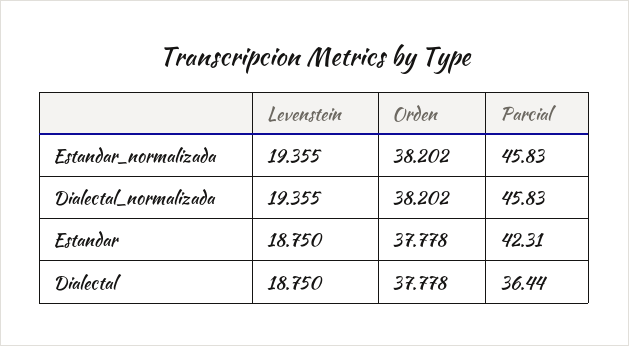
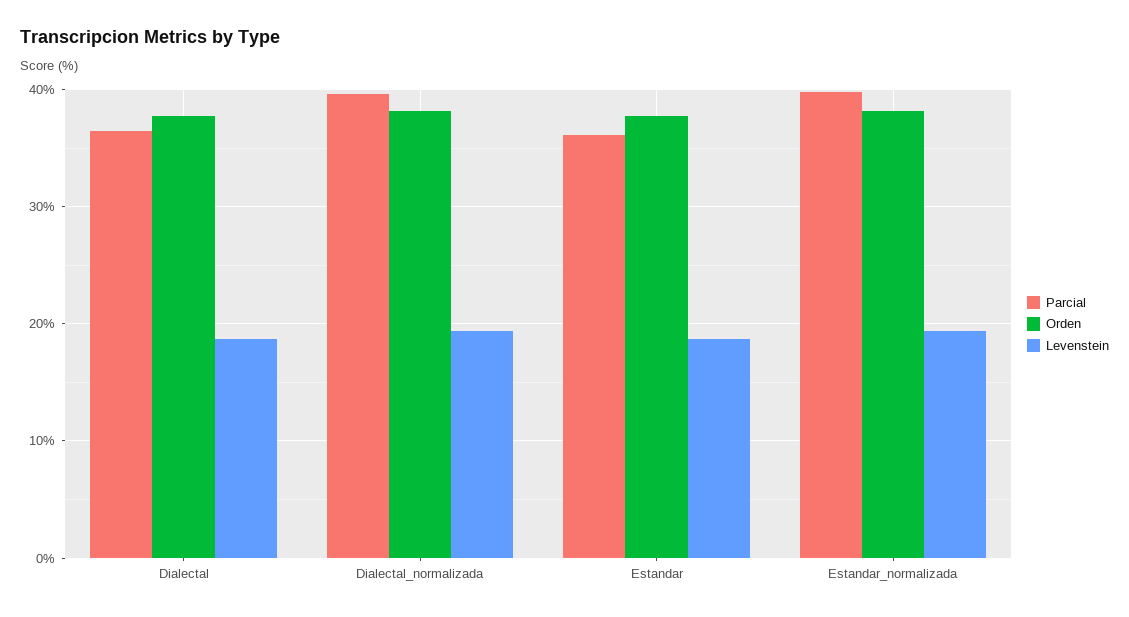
  {
    "Levenstein": {
      "Estandar_normalizada": 19.355,
      "Dialectal_normalizada": 19.355,
      "Estandar": 18.75,
      "Dialectal": 18.75
    },
    "Orden": {
      "Estandar_normalizada": 38.202,
      "Dialectal_normalizada": 38.202,
      "Estandar": 37.778,
      "Dialectal": 37.778
    },
    "Parcial": {
-     "Estandar_normalizada": 45.83,
+     "Estandar_normalizada": 40,
-     "Dialectal_normalizada": 45.83,
+     "Dialectal_normalizada": 40,
-     "Estandar": 42.31,
+     "Estandar": 36,
      "Dialectal": 36.44
    }
  }

